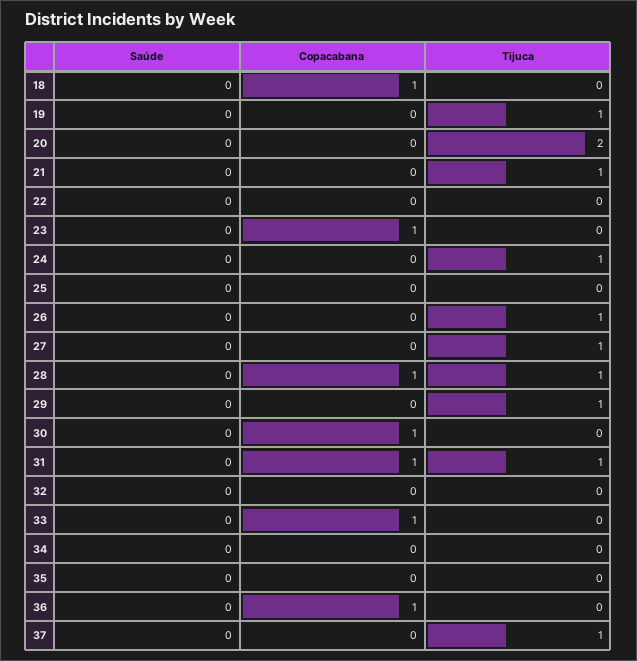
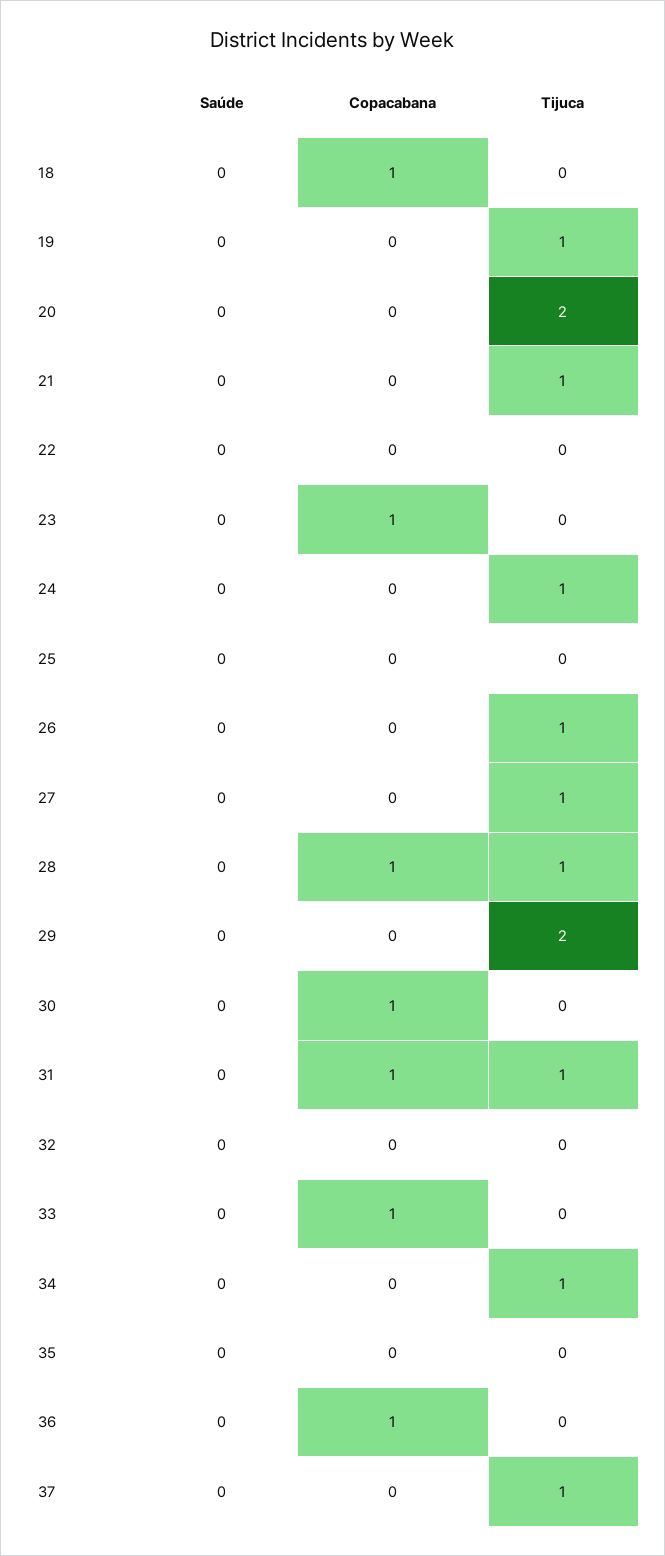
  {
    "Saúde": {
      "18": 0,
      "19": 0,
      "20": 0,
      "21": 0,
      "22": 0,
      "23": 0,
      "24": 0,
      "25": 0,
      "26": 0,
      "27": 0,
      "28": 0,
      "29": 0,
      "30": 0,
      "31": 0,
      "32": 0,
      "33": 0,
      "34": 0,
      "35": 0,
      "36": 0,
      "37": 0
    },
    "Copacabana": {
      "18": 1,
      "19": 0,
      "20": 0,
      "21": 0,
      "22": 0,
      "23": 1,
      "24": 0,
      "25": 0,
      "26": 0,
      "27": 0,
      "28": 1,
      "29": 0,
      "30": 1,
      "31": 1,
      "32": 0,
      "33": 1,
      "34": 0,
      "35": 0,
      "36": 1,
      "37": 0
    },
    "Tijuca": {
      "18": 0,
      "19": 1,
      "20": 2,
      "21": 1,
      "22": 0,
      "23": 0,
      "24": 1,
      "25": 0,
      "26": 1,
      "27": 1,
      "28": 1,
-     "29": 1,
+     "29": 2,
      "30": 0,
      "31": 1,
      "32": 0,
      "33": 0,
-     "34": 0,
+     "34": 1,
      "35": 0,
      "36": 0,
      "37": 1
    }
  }

